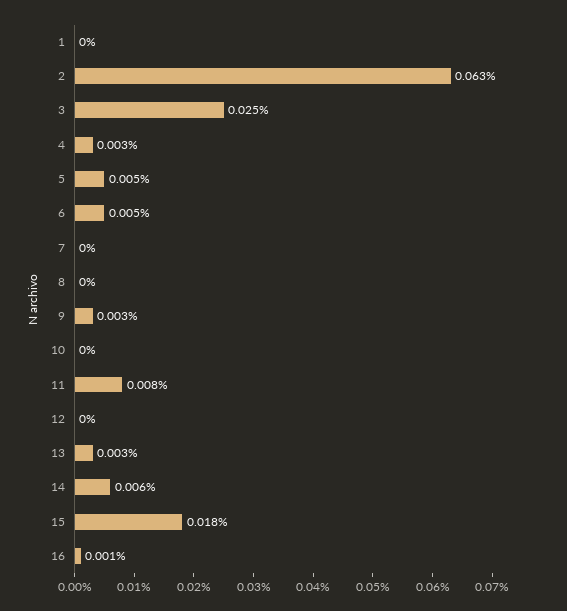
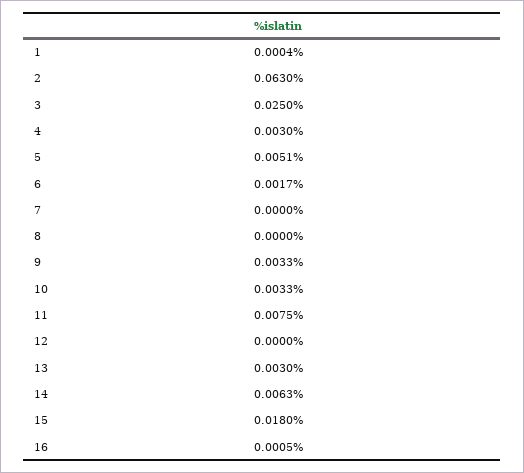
  {
    "1": 0.0004,
    "2": 0.063,
    "3": 0.025,
    "4": 0.003,
    "5": 0.0051,
-   "6": 0.005,
+   "6": 0.0017,
    "7": 0,
    "8": 0,
    "9": 0.0033,
-   "10": 0,
+   "10": 0.0033,
    "11": 0.0075,
    "12": 0,
    "13": 0.003,
    "14": 0.0063,
    "15": 0.018,
    "16": 0.0005
  }

